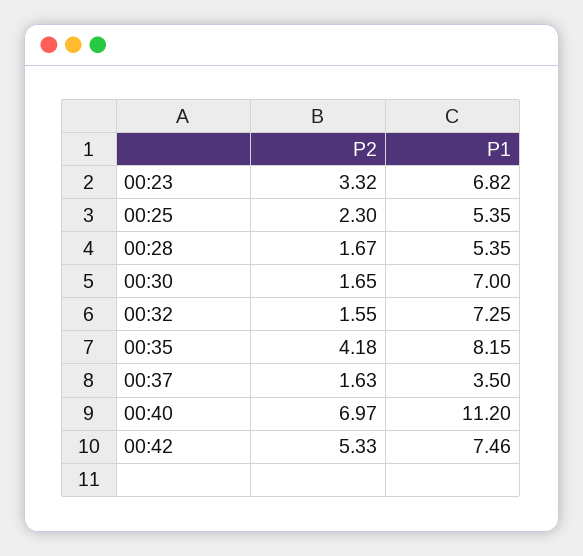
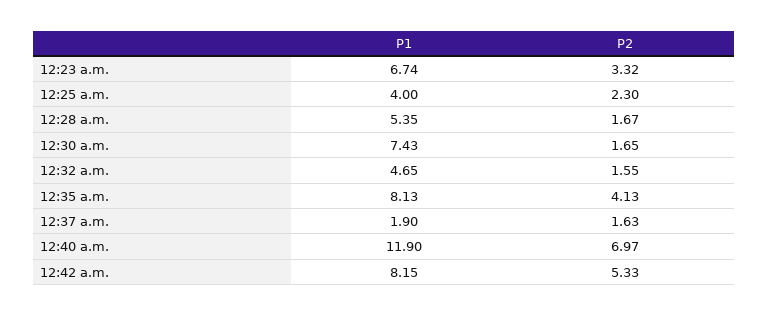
  {
    "P2": {
      "00:23": 3.32,
      "00:25": 2.3,
      "00:28": 1.67,
      "00:30": 1.65,
      "00:32": 1.55,
-     "00:35": 4.18,
+     "00:35": 4.13,
      "00:37": 1.63,
      "00:40": 6.97,
      "00:42": 5.33
    },
    "P1": {
-     "00:23": 6.82,
+     "00:23": 6.74,
-     "00:25": 5.35,
+     "00:25": 4,
      "00:28": 5.35,
-     "00:30": 7,
+     "00:30": 7.43,
-     "00:32": 7.25,
+     "00:32": 4.65,
-     "00:35": 8.15,
+     "00:35": 8.13,
-     "00:37": 3.5,
+     "00:37": 1.9,
-     "00:40": 11.2,
+     "00:40": 11.9,
-     "00:42": 7.46
+     "00:42": 8.15
    }
  }

